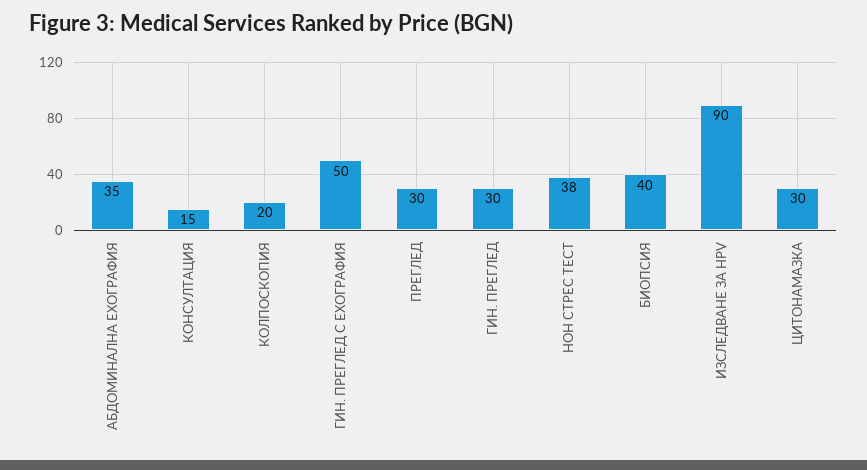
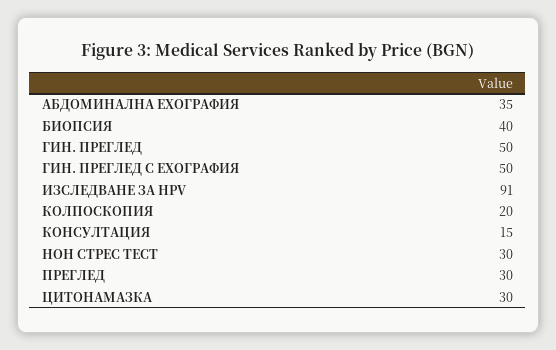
  {
    "АБДОМИНАЛНА ЕХОГРАФИЯ": 35,
    "КОНСУЛТАЦИЯ": 15,
    "КОЛПОСКОПИЯ": 20,
    "ГИН. ПРЕГЛЕД С ЕХОГРАФИЯ": 50,
    "ПРЕГЛЕД": 30,
-   "ГИН. ПРЕГЛЕД": 30,
+   "ГИН. ПРЕГЛЕД": 50,
-   "НОН СТРЕС ТЕСТ": 38,
+   "НОН СТРЕС ТЕСТ": 30,
    "БИОПСИЯ": 40,
-   "ИЗСЛЕДВАНЕ ЗА HPV": 90,
+   "ИЗСЛЕДВАНЕ ЗА HPV": 91,
    "ЦИТОНАМАЗКА": 30
  }

